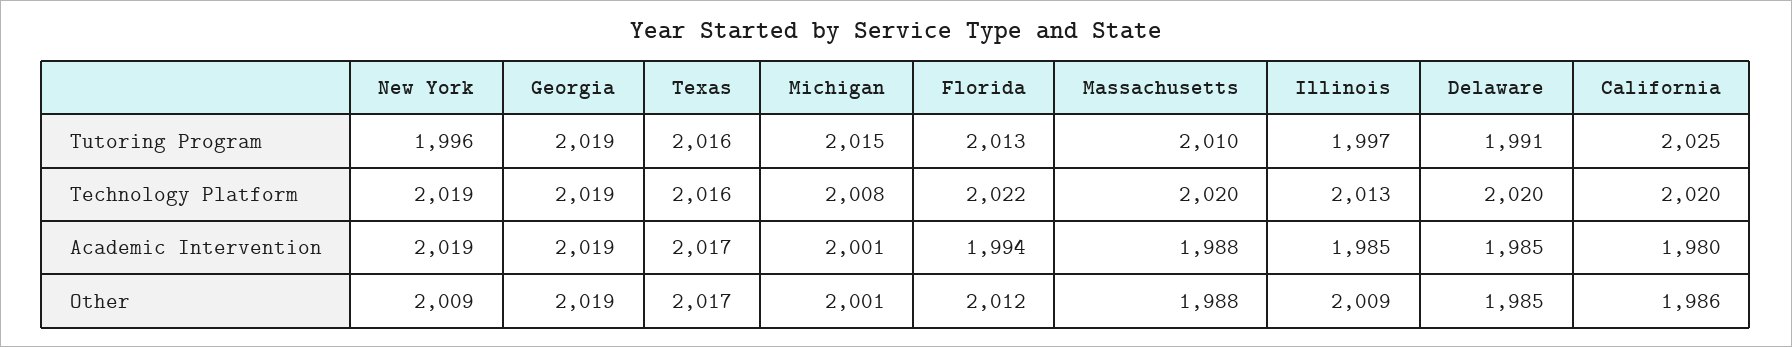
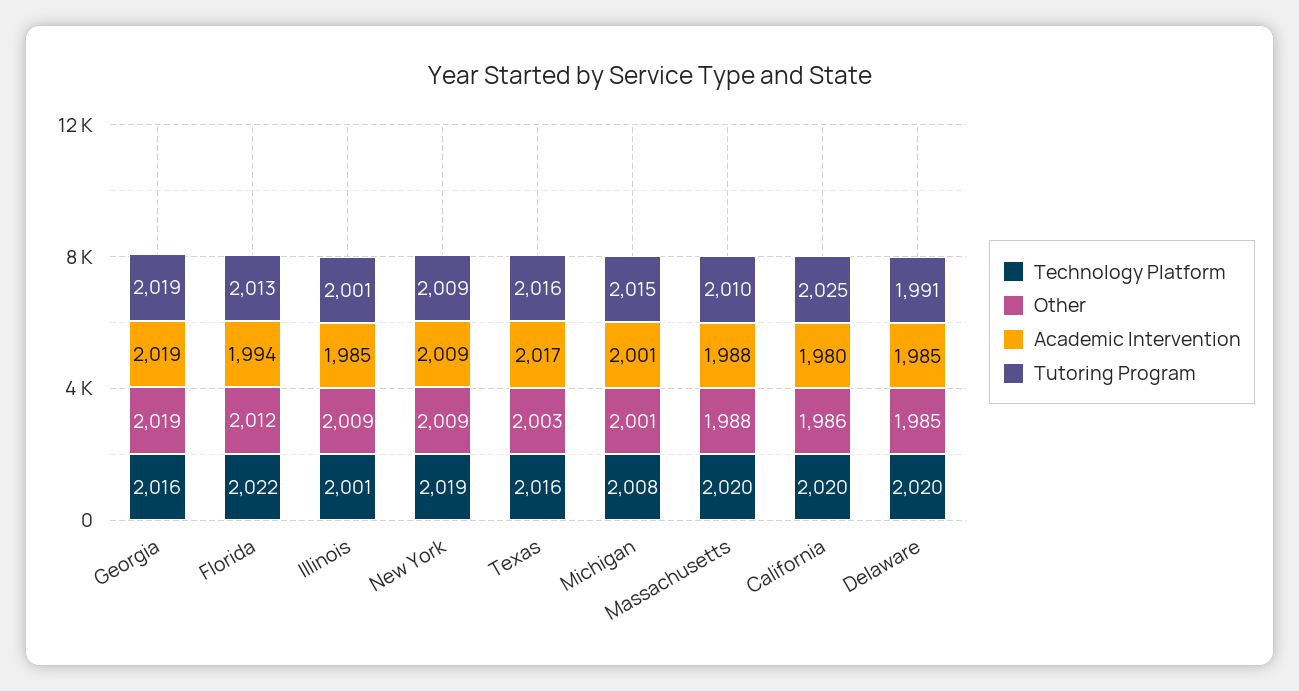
  {
    "Tutoring Program": {
-     "New York": 1996,
+     "New York": 2009,
      "Georgia": 2019,
      "Texas": 2016,
      "Michigan": 2015,
      "Florida": 2013,
      "Massachusetts": 2010,
-     "Illinois": 1997,
+     "Illinois": 2001,
      "Delaware": 1991,
      "California": 2025
    },
    "Technology Platform": {
      "New York": 2019,
-     "Georgia": 2019,
+     "Georgia": 2016,
      "Texas": 2016,
      "Michigan": 2008,
      "Florida": 2022,
      "Massachusetts": 2020,
-     "Illinois": 2013,
+     "Illinois": 2001,
      "Delaware": 2020,
      "California": 2020
    },
    "Academic Intervention": {
-     "New York": 2019,
+     "New York": 2009,
      "Georgia": 2019,
      "Texas": 2017,
      "Michigan": 2001,
      "Florida": 1994,
      "Massachusetts": 1988,
      "Illinois": 1985,
      "Delaware": 1985,
      "California": 1980
    },
    "Other": {
      "New York": 2009,
      "Georgia": 2019,
-     "Texas": 2017,
+     "Texas": 2003,
      "Michigan": 2001,
      "Florida": 2012,
      "Massachusetts": 1988,
      "Illinois": 2009,
      "Delaware": 1985,
      "California": 1986
    }
  }

